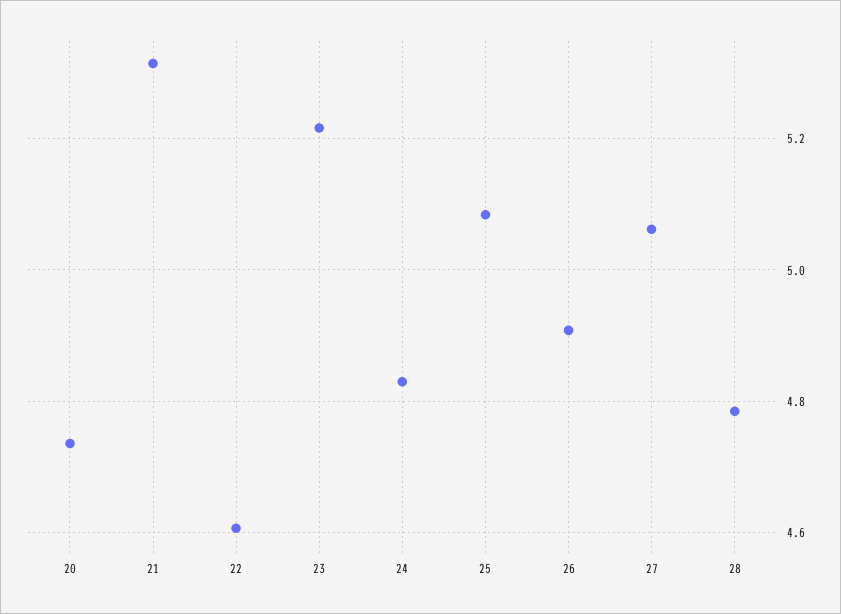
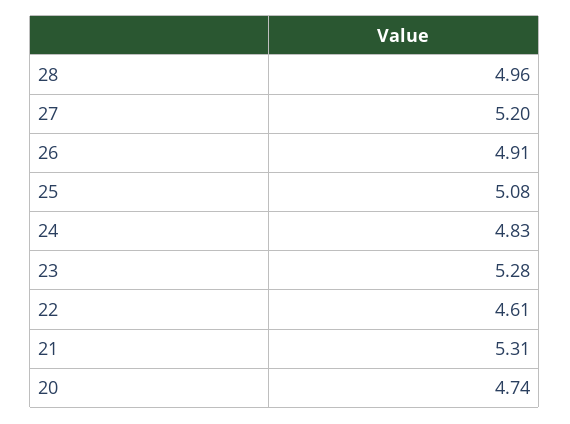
  {
    "20": 4.74,
    "21": 5.31,
    "22": 4.61,
-   "23": 5.22,
+   "23": 5.28,
    "24": 4.83,
    "25": 5.08,
    "26": 4.91,
-   "27": 5.06,
+   "27": 5.2,
-   "28": 4.78
+   "28": 4.96
  }

